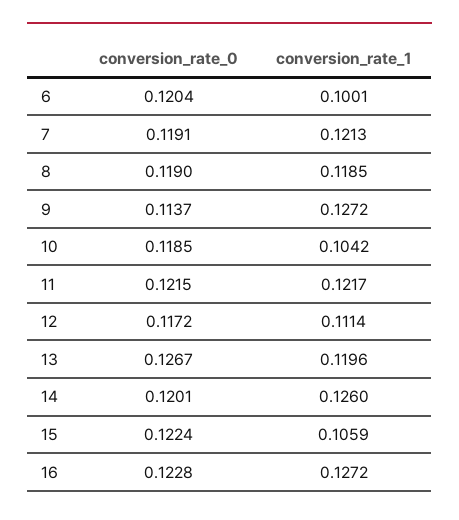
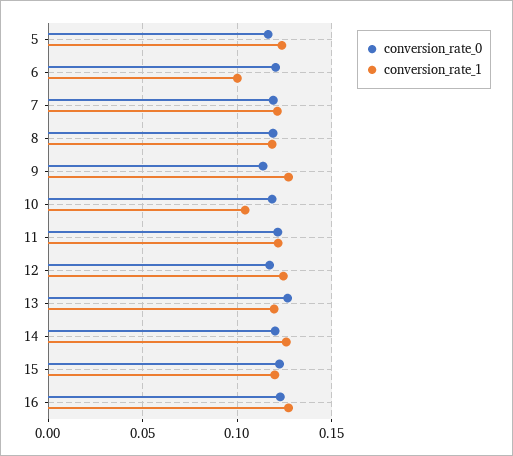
  {
    "conversion_rate_0": {
      "6": 0.1204,
      "7": 0.1191,
      "8": 0.119,
      "9": 0.1137,
      "10": 0.1185,
      "11": 0.1215,
      "12": 0.1172,
      "13": 0.1267,
      "14": 0.1201,
      "15": 0.1224,
-     "16": 0.1228
+     "16": 0.1228,
+     "5": 0.115
    },
    "conversion_rate_1": {
      "6": 0.1001,
      "7": 0.1213,
      "8": 0.1185,
      "9": 0.1272,
      "10": 0.1042,
      "11": 0.1217,
-     "12": 0.1114,
+     "12": 0.125,
      "13": 0.1196,
      "14": 0.126,
-     "15": 0.1059,
+     "15": 0.12,
-     "16": 0.1272
+     "16": 0.1272,
+     "5": 0.125
    }
  }

